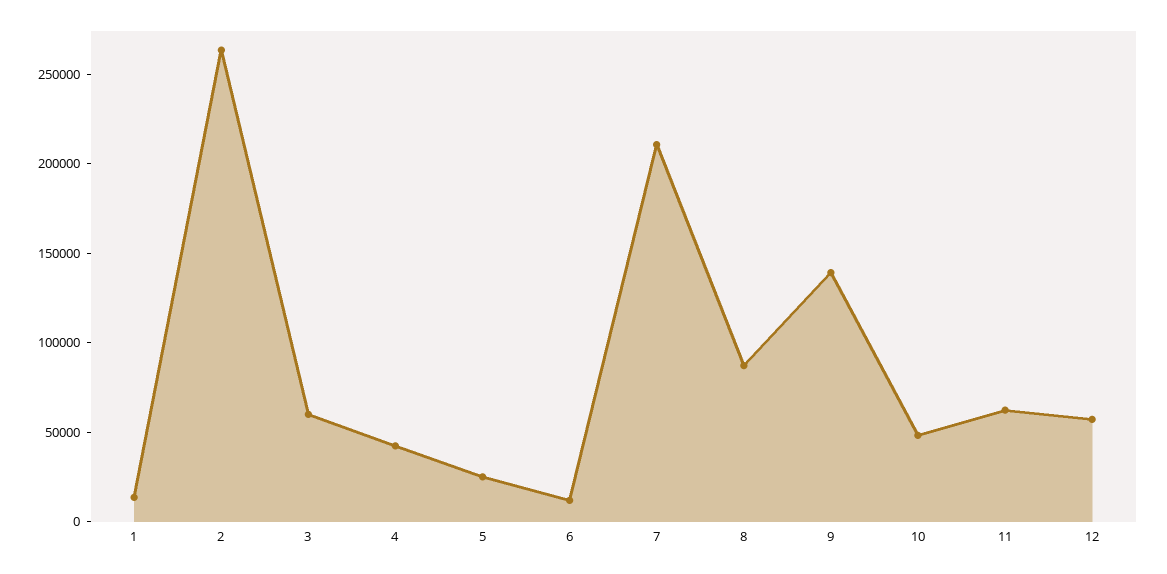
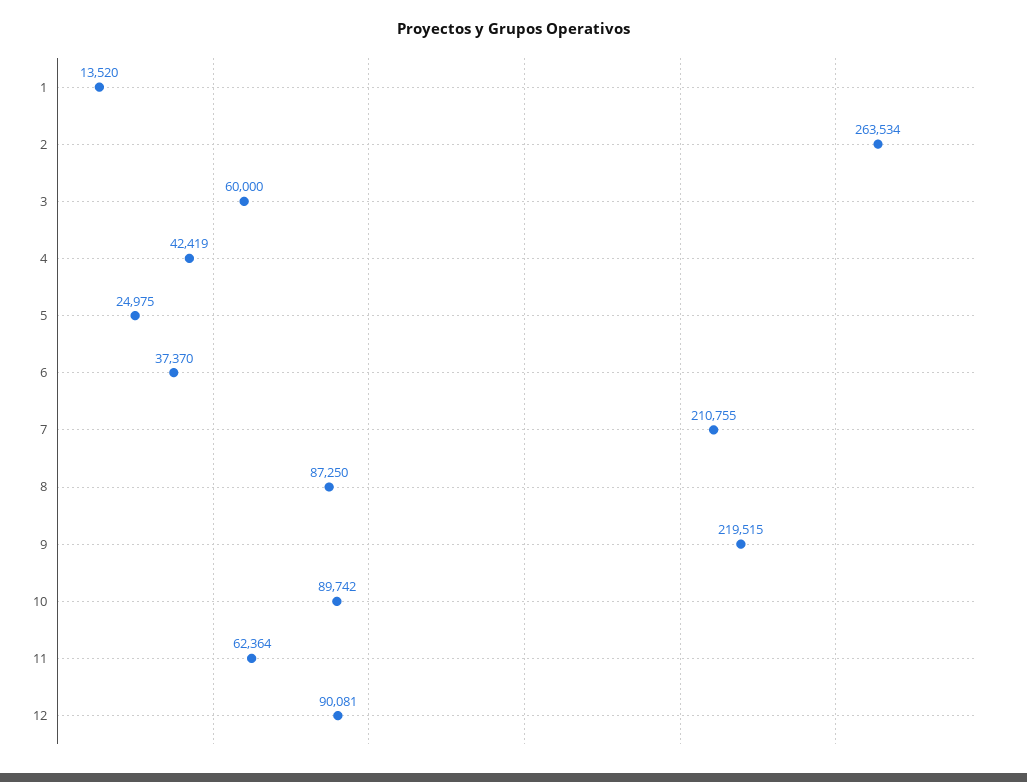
  {
    "1": 13520,
    "2": 263534,
    "3": 60000,
    "4": 42419,
    "5": 24975,
-   "6": 10000,
+   "6": 37370,
    "7": 210755,
    "8": 87250,
-   "9": 140000,
+   "9": 219515,
-   "10": 50000,
+   "10": 89742,
    "11": 62364,
-   "12": 60000
+   "12": 90081
  }

